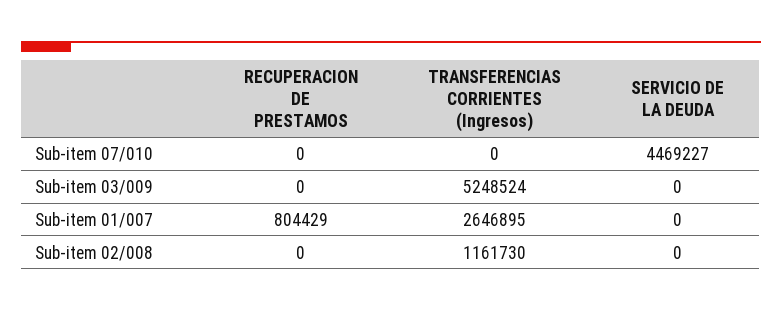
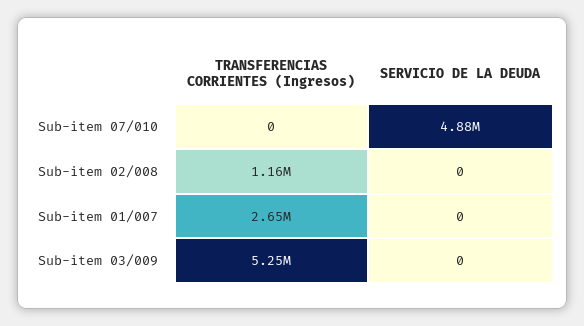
  {
-   "RECUPERACION DE PRESTAMOS": {
-     "Sub-item 07/010": 0,
-     "Sub-item 03/009": 0,
-     "Sub-item 01/007": 804429,
-     "Sub-item 02/008": 0
-   },
    "TRANSFERENCIAS CORRIENTES (Ingresos)": {
      "Sub-item 07/010": 0,
      "Sub-item 03/009": 5248524,
      "Sub-item 01/007": 2646895,
      "Sub-item 02/008": 1161730
    },
    "SERVICIO DE LA DEUDA": {
-     "Sub-item 07/010": 4469227,
+     "Sub-item 07/010": 4880000,
      "Sub-item 03/009": 0,
      "Sub-item 01/007": 0,
      "Sub-item 02/008": 0
    }
  }

